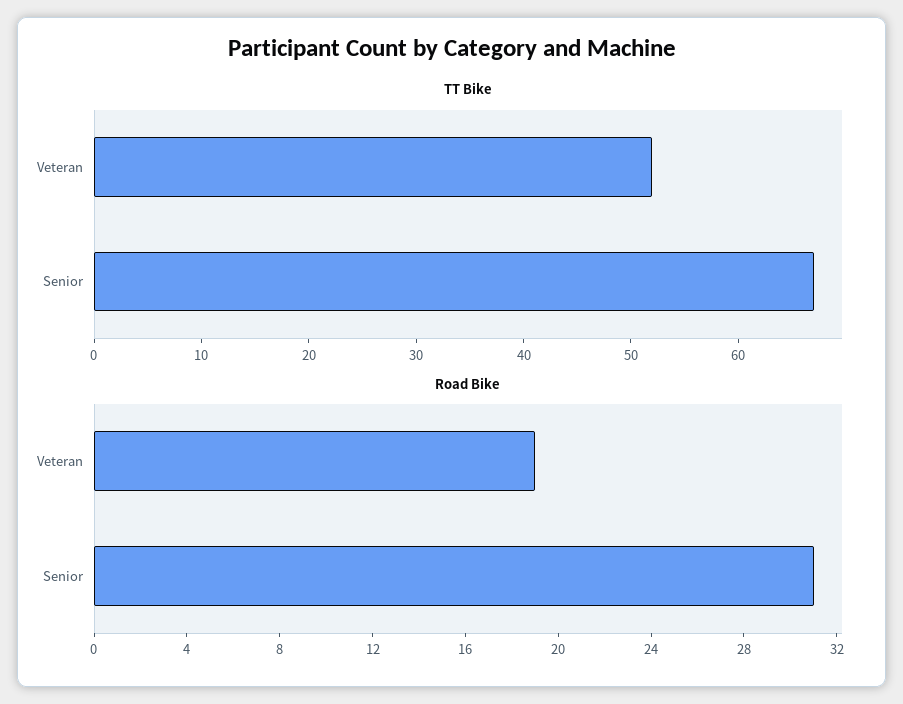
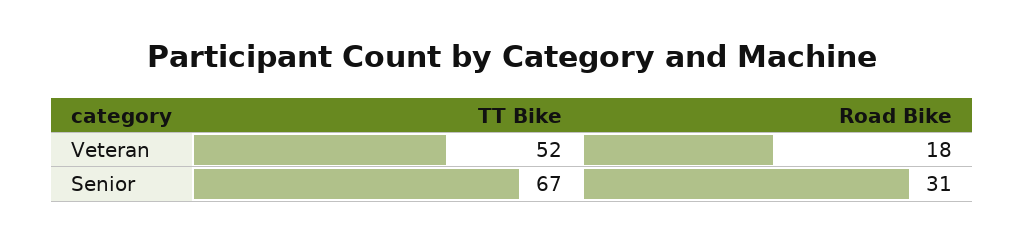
  {
    "TT Bike": {
      "Veteran": 52,
      "Senior": 67
    },
    "Road Bike": {
-     "Veteran": 19,
+     "Veteran": 18,
      "Senior": 31
    }
  }

